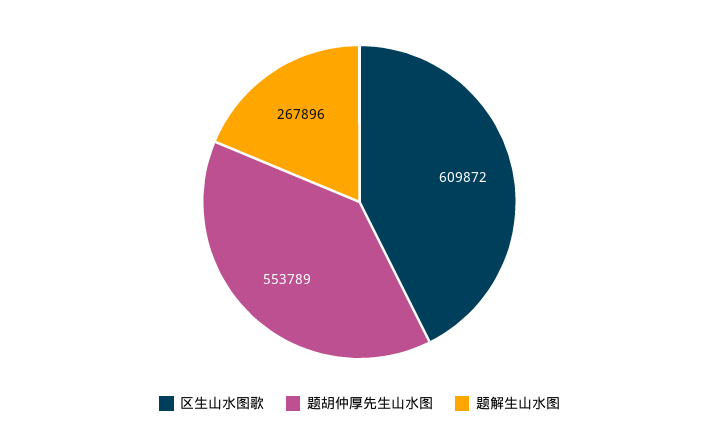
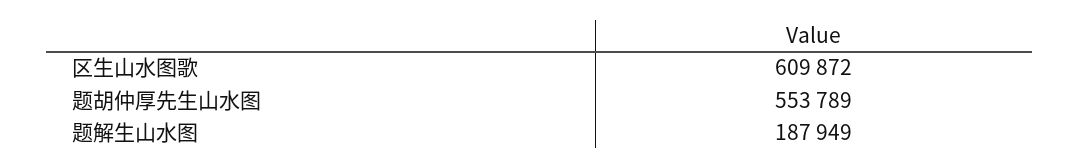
  {
    "区生山水图歌": 609872,
    "题胡仲厚先生山水图": 553789,
-   "题解生山水图": 267896
+   "题解生山水图": 187949
  }

